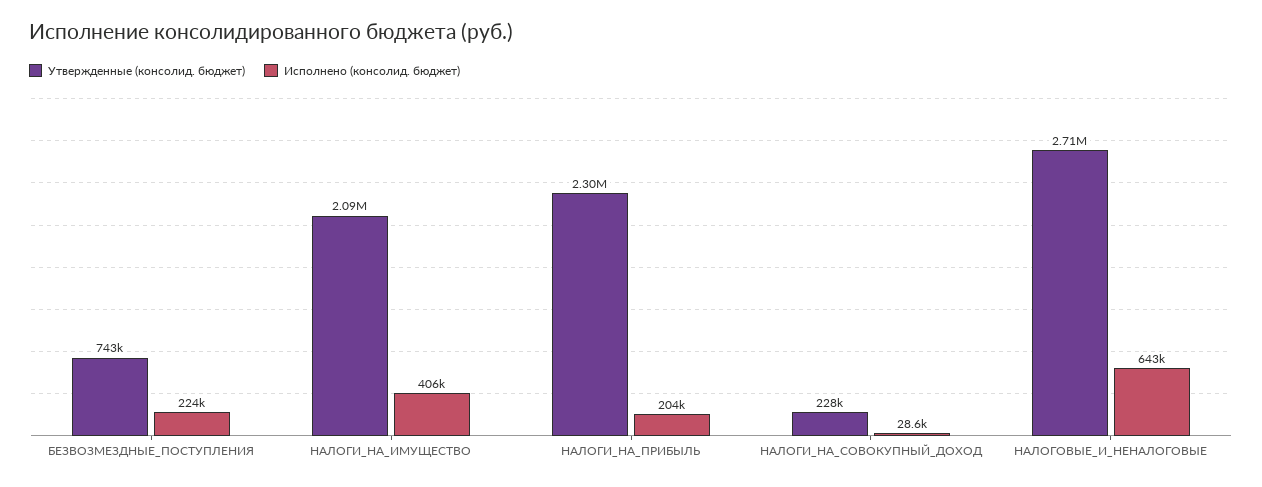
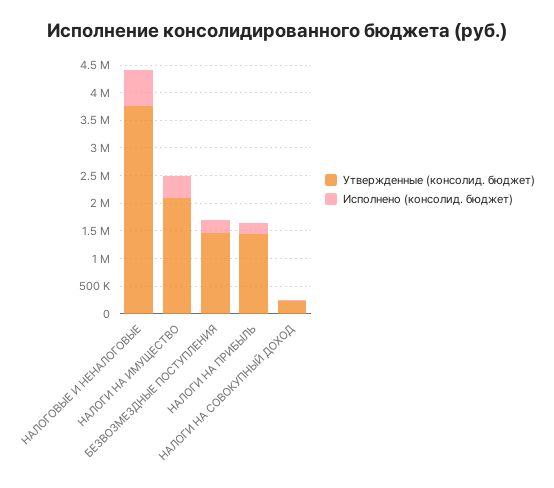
  {
    "Утвержденные (консолид. бюджет)": {
-     "БЕЗВОЗМЕЗДНЫЕ_ПОСТУПЛЕНИЯ": 743000,
+     "БЕЗВОЗМЕЗДНЫЕ_ПОСТУПЛЕНИЯ": 1500000,
      "НАЛОГИ_НА_ИМУЩЕСТВО": 2090000,
-     "НАЛОГИ_НА_ПРИБЫЛЬ": 2300000,
+     "НАЛОГИ_НА_ПРИБЫЛЬ": 1500000,
      "НАЛОГИ_НА_СОВОКУПНЫЙ_ДОХОД": 228000,
-     "НАЛОГОВЫЕ_И_НЕНАЛОГОВЫЕ": 2710000
+     "НАЛОГОВЫЕ_И_НЕНАЛОГОВЫЕ": 3750000
    },
    "Исполнено (консолид. бюджет)": {
      "БЕЗВОЗМЕЗДНЫЕ_ПОСТУПЛЕНИЯ": 224000,
      "НАЛОГИ_НА_ИМУЩЕСТВО": 406000,
      "НАЛОГИ_НА_ПРИБЫЛЬ": 204000,
      "НАЛОГИ_НА_СОВОКУПНЫЙ_ДОХОД": 28600,
      "НАЛОГОВЫЕ_И_НЕНАЛОГОВЫЕ": 643000
    }
  }

